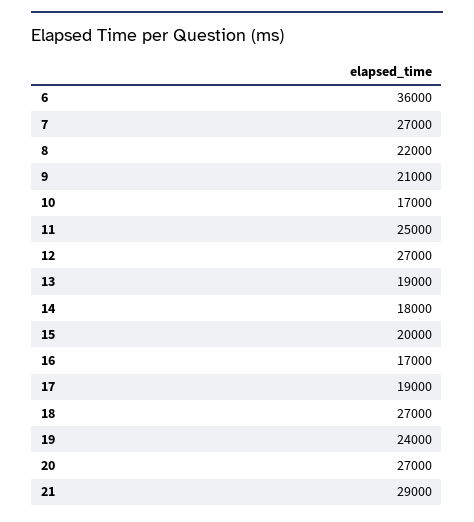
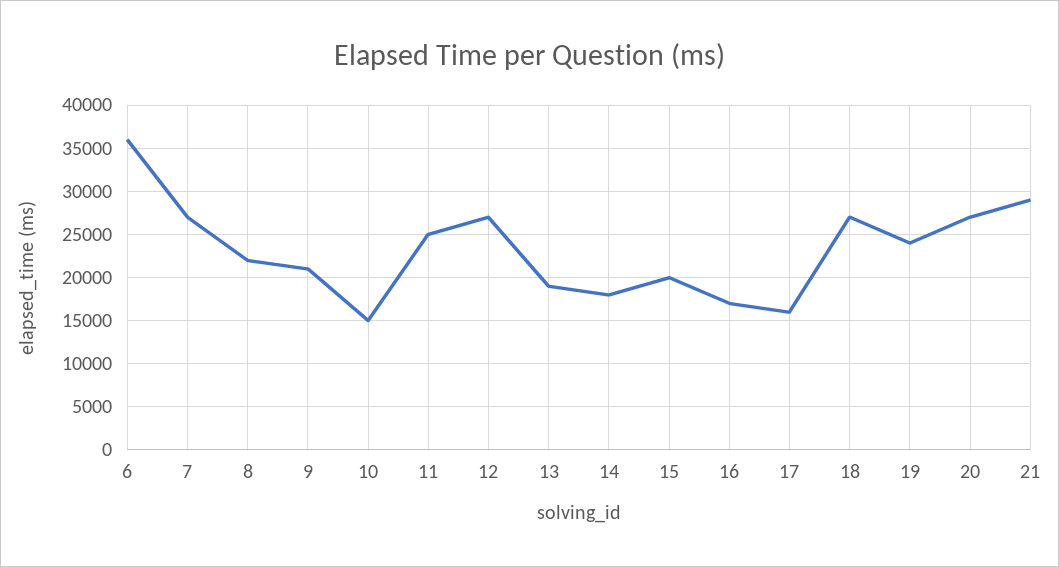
  {
    "6": 36000,
    "7": 27000,
    "8": 22000,
    "9": 21000,
-   "10": 17000,
+   "10": 15000,
    "11": 25000,
    "12": 27000,
    "13": 19000,
    "14": 18000,
    "15": 20000,
    "16": 17000,
-   "17": 19000,
+   "17": 16000,
    "18": 27000,
    "19": 24000,
    "20": 27000,
    "21": 29000
  }

